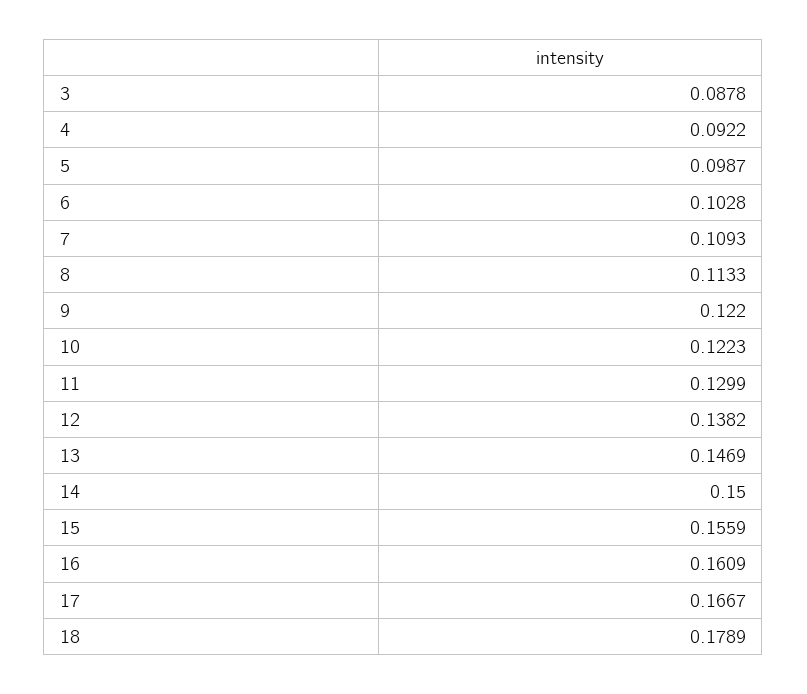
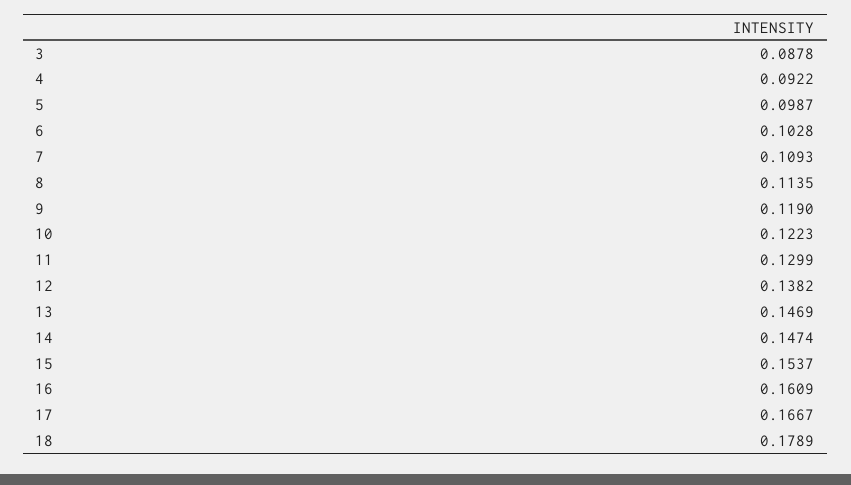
  {
    "3": 0.0878,
    "4": 0.0922,
    "5": 0.0987,
    "6": 0.1028,
    "7": 0.1093,
-   "8": 0.1133,
+   "8": 0.1135,
-   "9": 0.122,
+   "9": 0.119,
    "10": 0.1223,
    "11": 0.1299,
    "12": 0.1382,
    "13": 0.1469,
-   "14": 0.15,
+   "14": 0.1474,
-   "15": 0.1559,
+   "15": 0.1537,
    "16": 0.1609,
    "17": 0.1667,
    "18": 0.1789
  }

